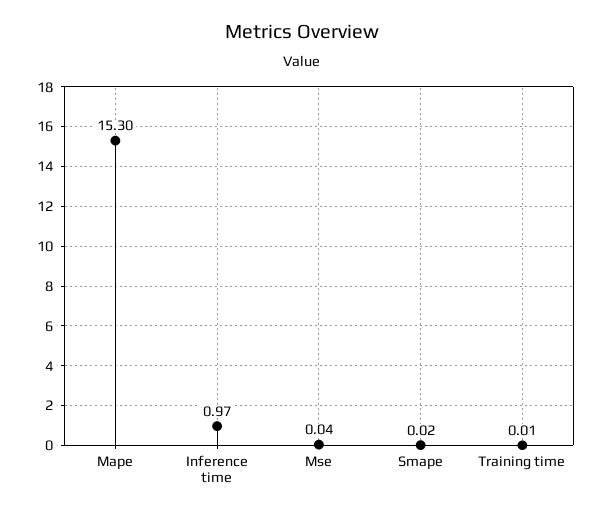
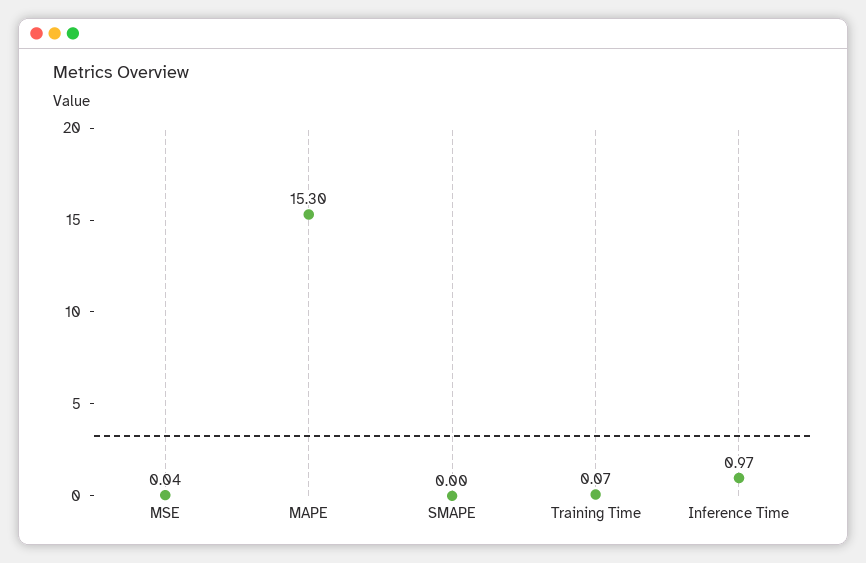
  {
    "Mape": 15.3,
    "Inference time": 0.97,
    "Mse": 0.04,
-   "Smape": 0.02,
+   "Smape": 0,
-   "Training time": 0.01
+   "Training time": 0.07
  }

